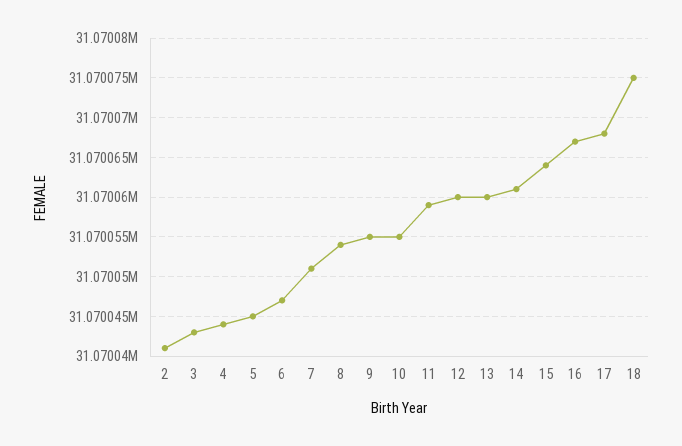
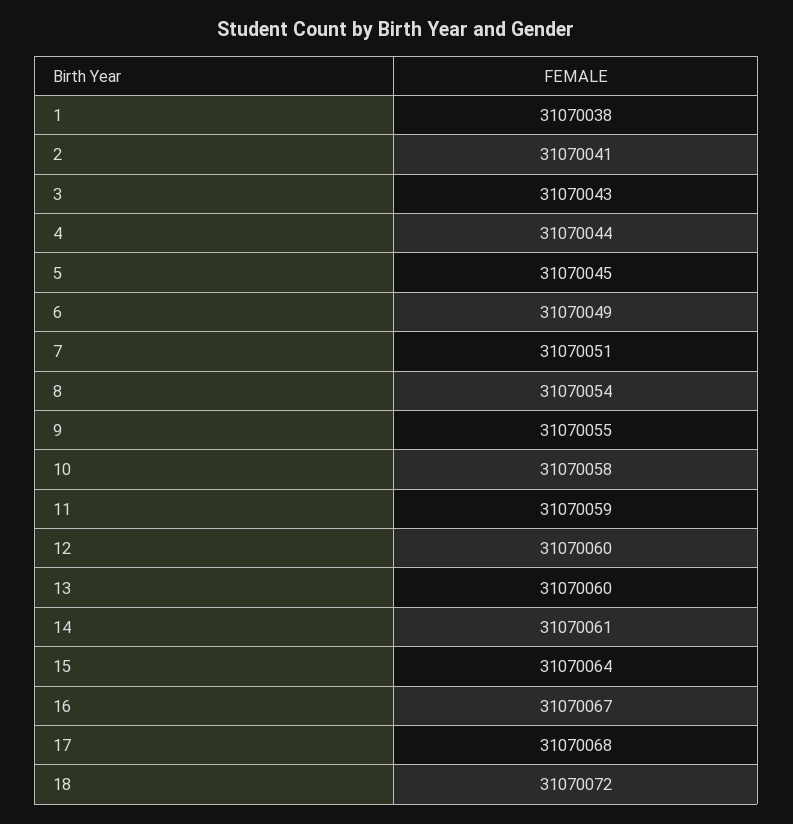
  {
    "2": 31070041,
    "3": 31070043,
    "4": 31070044,
    "5": 31070045,
-   "6": 31070047,
+   "6": 31070049,
    "7": 31070051,
    "8": 31070054,
    "9": 31070055,
-   "10": 31070055,
+   "10": 31070058,
    "11": 31070059,
    "12": 31070060,
    "13": 31070060,
    "14": 31070061,
    "15": 31070064,
    "16": 31070067,
    "17": 31070068,
-   "18": 31070075
+   "18": 31070072,
+   "1": 31070038
  }

